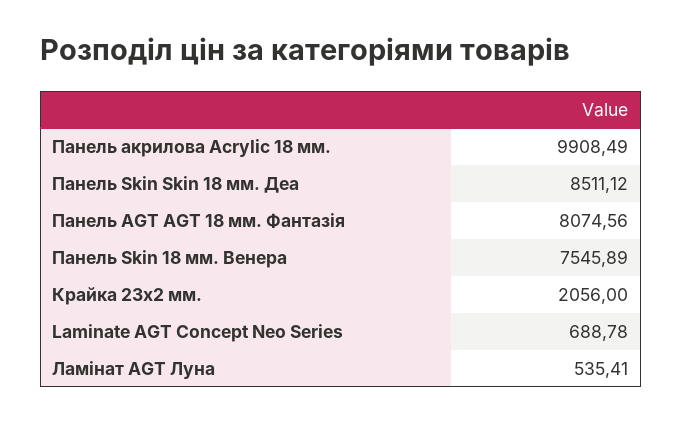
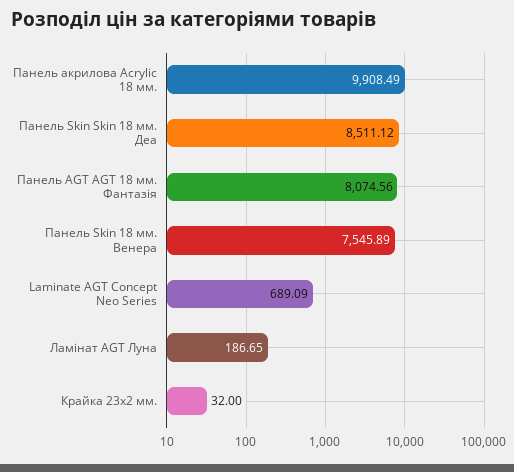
  {
    "Панель акрилова Acrylic 18 мм.": 9908.49,
    "Панель Skin Skin 18 мм. Деа": 8511.12,
    "Панель AGT AGT 18 мм. Фантазія": 8074.56,
    "Панель Skin 18 мм. Венера": 7545.89,
-   "Крайка 23x2 мм.": 2056,
+   "Крайка 23x2 мм.": 32,
-   "Laminate AGT Concept Neo Series": 688.78,
+   "Laminate AGT Concept Neo Series": 689.09,
-   "Ламінат AGT Луна": 535.41
+   "Ламінат AGT Луна": 186.65
  }

